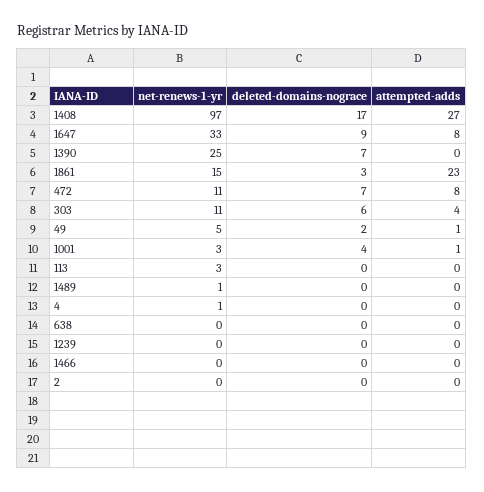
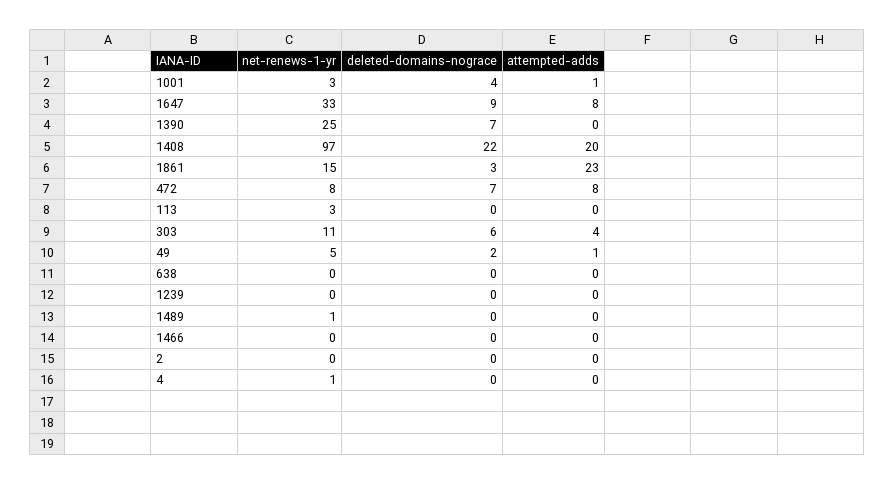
  {
    "net-renews-1-yr": {
      "1408": 97,
      "1647": 33,
      "1390": 25,
      "1861": 15,
-     "472": 11,
+     "472": 8,
      "303": 11,
      "49": 5,
      "1001": 3,
      "113": 3,
      "1489": 1,
      "4": 1,
      "638": 0,
      "1239": 0,
      "1466": 0,
      "2": 0
    },
    "deleted-domains-nograce": {
-     "1408": 17,
+     "1408": 22,
      "1647": 9,
      "1390": 7,
      "1861": 3,
      "472": 7,
      "303": 6,
      "49": 2,
      "1001": 4,
      "113": 0,
      "1489": 0,
      "4": 0,
      "638": 0,
      "1239": 0,
      "1466": 0,
      "2": 0
    },
    "attempted-adds": {
-     "1408": 27,
+     "1408": 20,
      "1647": 8,
      "1390": 0,
      "1861": 23,
      "472": 8,
      "303": 4,
      "49": 1,
      "1001": 1,
      "113": 0,
      "1489": 0,
      "4": 0,
      "638": 0,
      "1239": 0,
      "1466": 0,
      "2": 0
    }
  }

